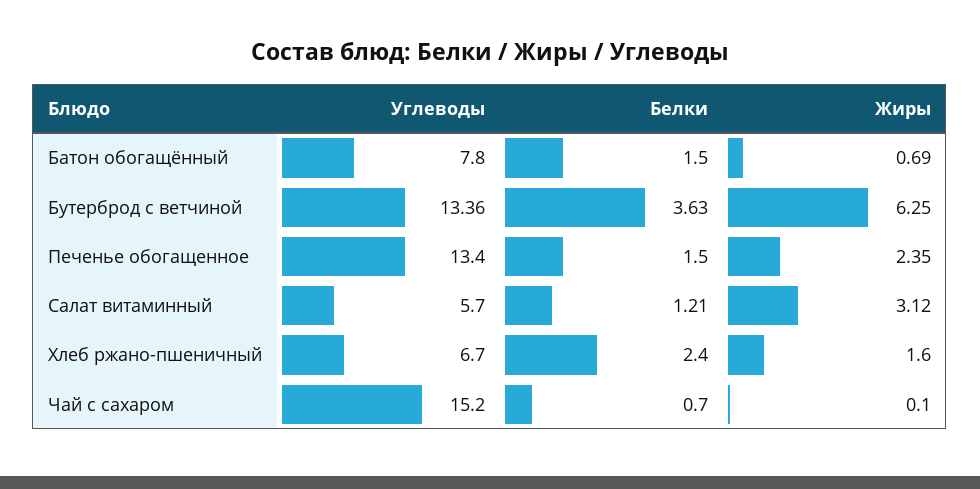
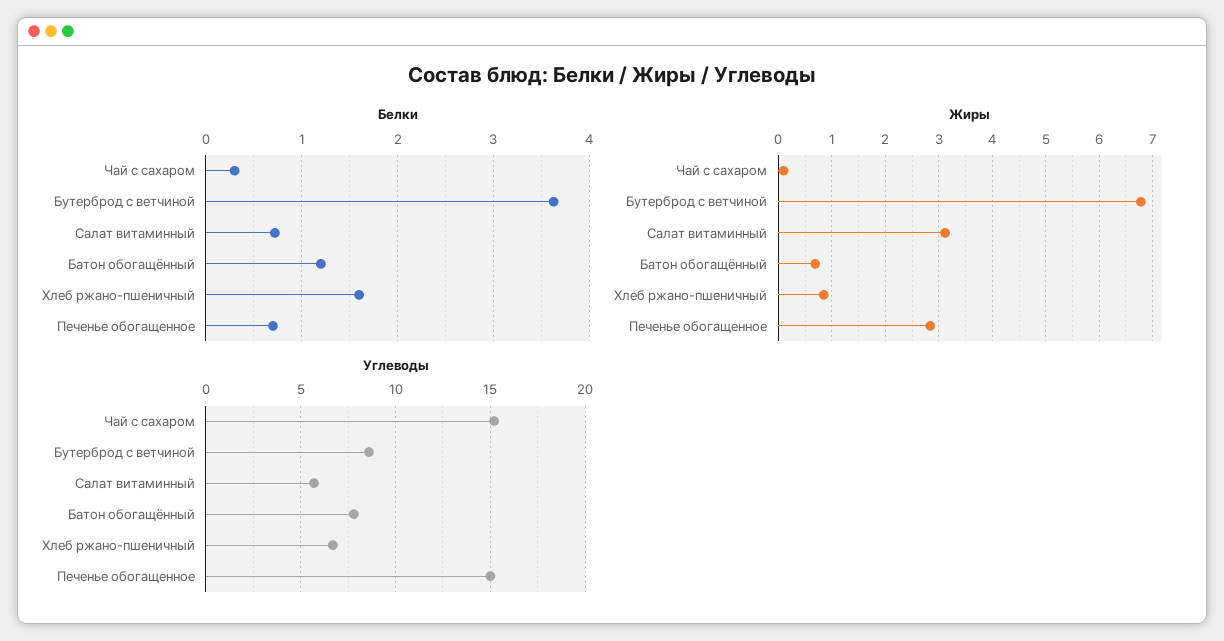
  {
    "Углеводы": {
      "Батон обогащённый": 7.8,
-     "Бутерброд с ветчиной": 13.36,
+     "Бутерброд с ветчиной": 8.5,
-     "Печенье обогащенное": 13.4,
+     "Печенье обогащенное": 15,
      "Салат витаминный": 5.7,
      "Хлеб ржано-пшеничный": 6.7,
      "Чай с сахаром": 15.2
    },
    "Белки": {
-     "Батон обогащённый": 1.5,
+     "Батон обогащённый": 1.2,
      "Бутерброд с ветчиной": 3.63,
-     "Печенье обогащенное": 1.5,
+     "Печенье обогащенное": 0.7,
-     "Салат витаминный": 1.21,
+     "Салат витаминный": 0.7,
-     "Хлеб ржано-пшеничный": 2.4,
+     "Хлеб ржано-пшеничный": 1.6,
-     "Чай с сахаром": 0.7
+     "Чай с сахаром": 0.3
    },
    "Жиры": {
      "Батон обогащённый": 0.69,
-     "Бутерброд с ветчиной": 6.25,
+     "Бутерброд с ветчиной": 6.8,
-     "Печенье обогащенное": 2.35,
+     "Печенье обогащенное": 2.8,
      "Салат витаминный": 3.12,
-     "Хлеб ржано-пшеничный": 1.6,
+     "Хлеб ржано-пшеничный": 0.8,
      "Чай с сахаром": 0.1
    }
  }

